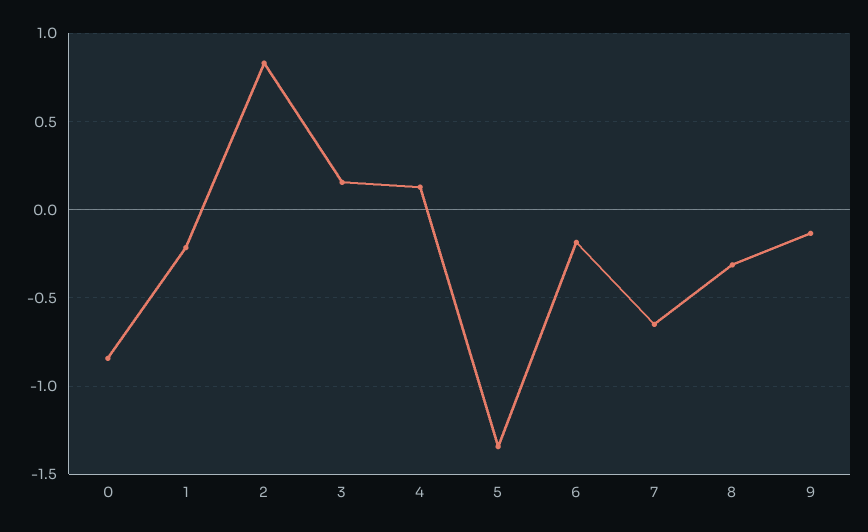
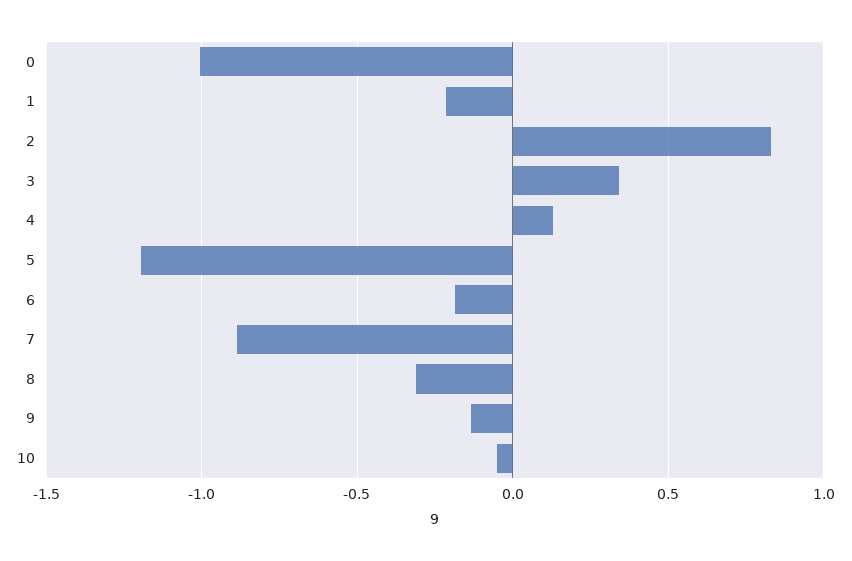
  {
-   "0": -0.85,
+   "0": -1,
    "1": -0.2,
    "2": 0.85,
-   "3": 0.15,
+   "3": 0.35,
    "4": 0.15,
-   "5": -1.35,
+   "5": -1.2,
    "6": -0.2,
-   "7": -0.65,
+   "7": -0.9,
    "8": -0.3,
-   "9": -0.15
+   "9": -0.15,
+   "10": -0.05
  }

